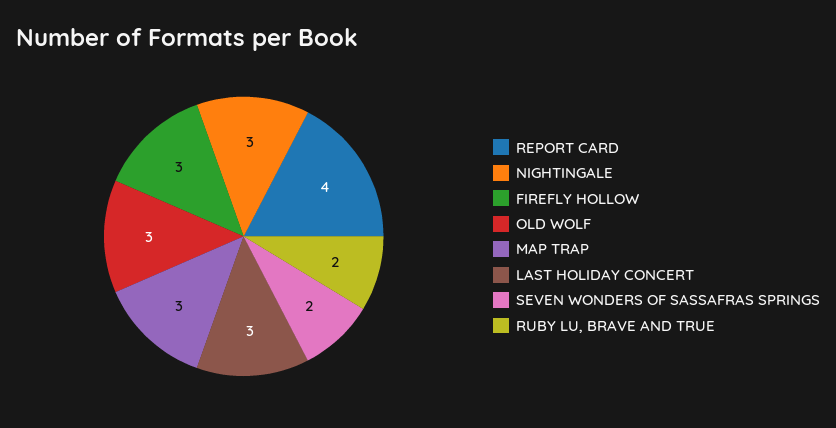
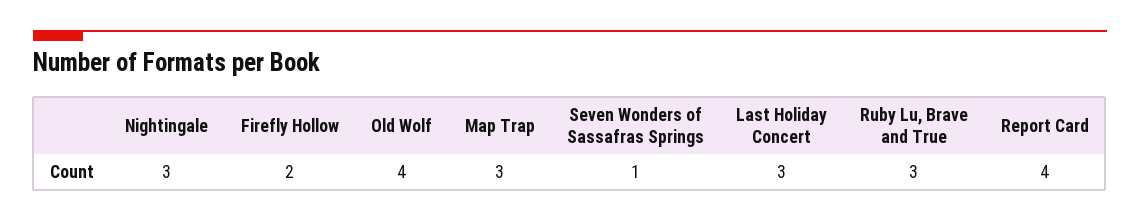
  {
    "REPORT CARD": 4,
    "NIGHTINGALE": 3,
-   "FIREFLY HOLLOW": 3,
+   "FIREFLY HOLLOW": 2,
-   "OLD WOLF": 3,
+   "OLD WOLF": 4,
    "MAP TRAP": 3,
    "LAST HOLIDAY CONCERT": 3,
-   "SEVEN WONDERS OF SASSAFRAS SPRINGS": 2,
+   "SEVEN WONDERS OF SASSAFRAS SPRINGS": 1,
-   "RUBY LU, BRAVE AND TRUE": 2
+   "RUBY LU, BRAVE AND TRUE": 3
  }

